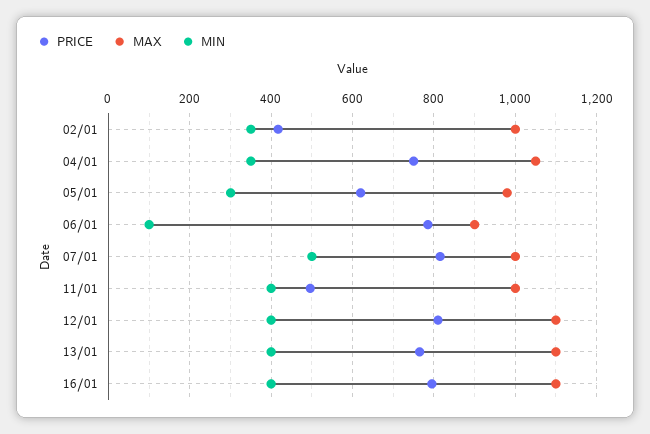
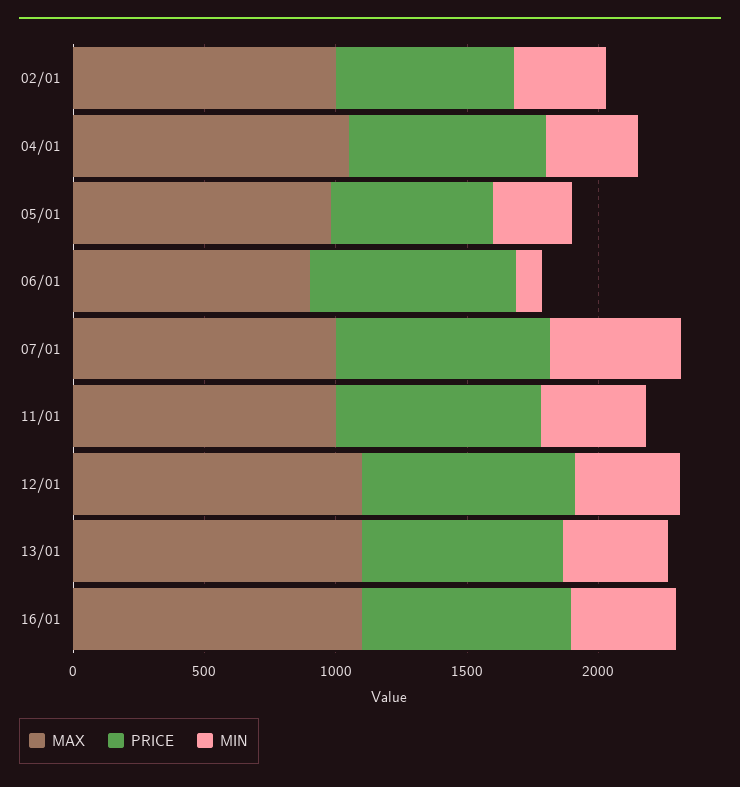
  {
    "PRICE": {
-     "02/01": 420,
+     "02/01": 700,
      "04/01": 760,
      "05/01": 620,
      "06/01": 780,
      "07/01": 820,
-     "11/01": 500,
+     "11/01": 800,
      "12/01": 820,
      "13/01": 760,
      "16/01": 800
    },
    "MAX": {
      "02/01": 1000,
      "04/01": 1060,
      "05/01": 980,
      "06/01": 900,
      "07/01": 1000,
      "11/01": 1000,
      "12/01": 1100,
      "13/01": 1100,
      "16/01": 1100
    },
    "MIN": {
      "02/01": 360,
      "04/01": 360,
      "05/01": 300,
      "06/01": 100,
      "07/01": 500,
      "11/01": 400,
      "12/01": 400,
      "13/01": 400,
      "16/01": 400
    }
  }

